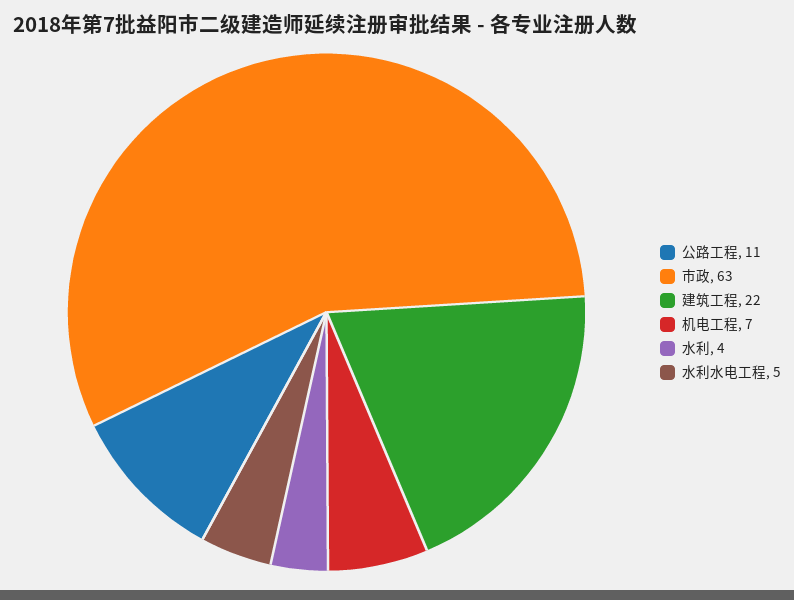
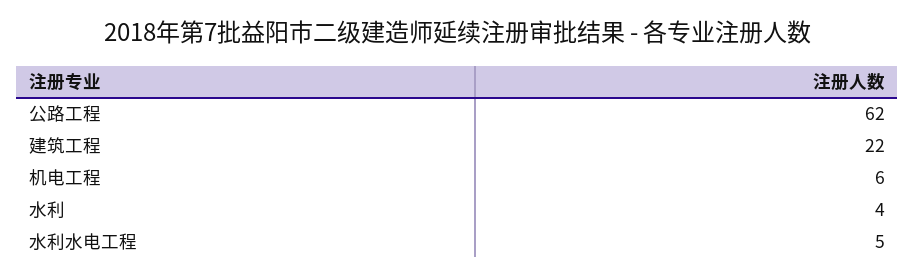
  {
-   "公路工程": 11,
+   "公路工程": 62,
-   "市政": 63,
    "建筑工程": 22,
-   "机电工程": 7,
+   "机电工程": 6,
    "水利": 4,
    "水利水电工程": 5
  }

